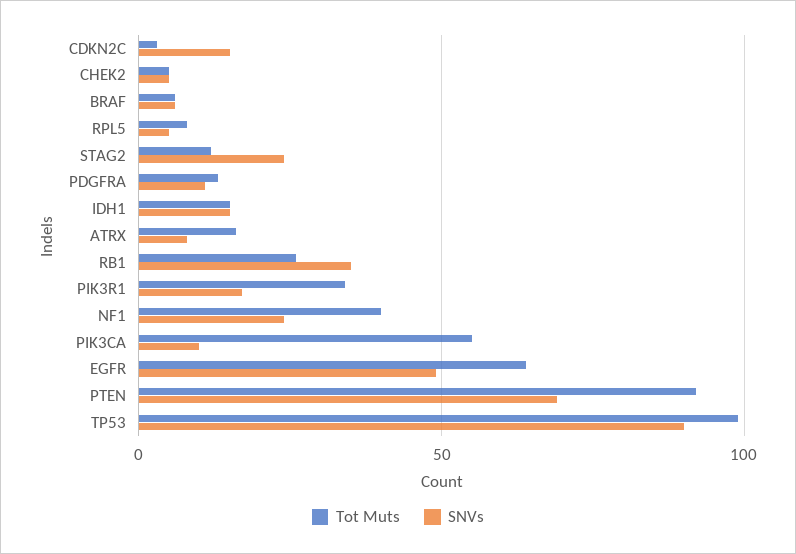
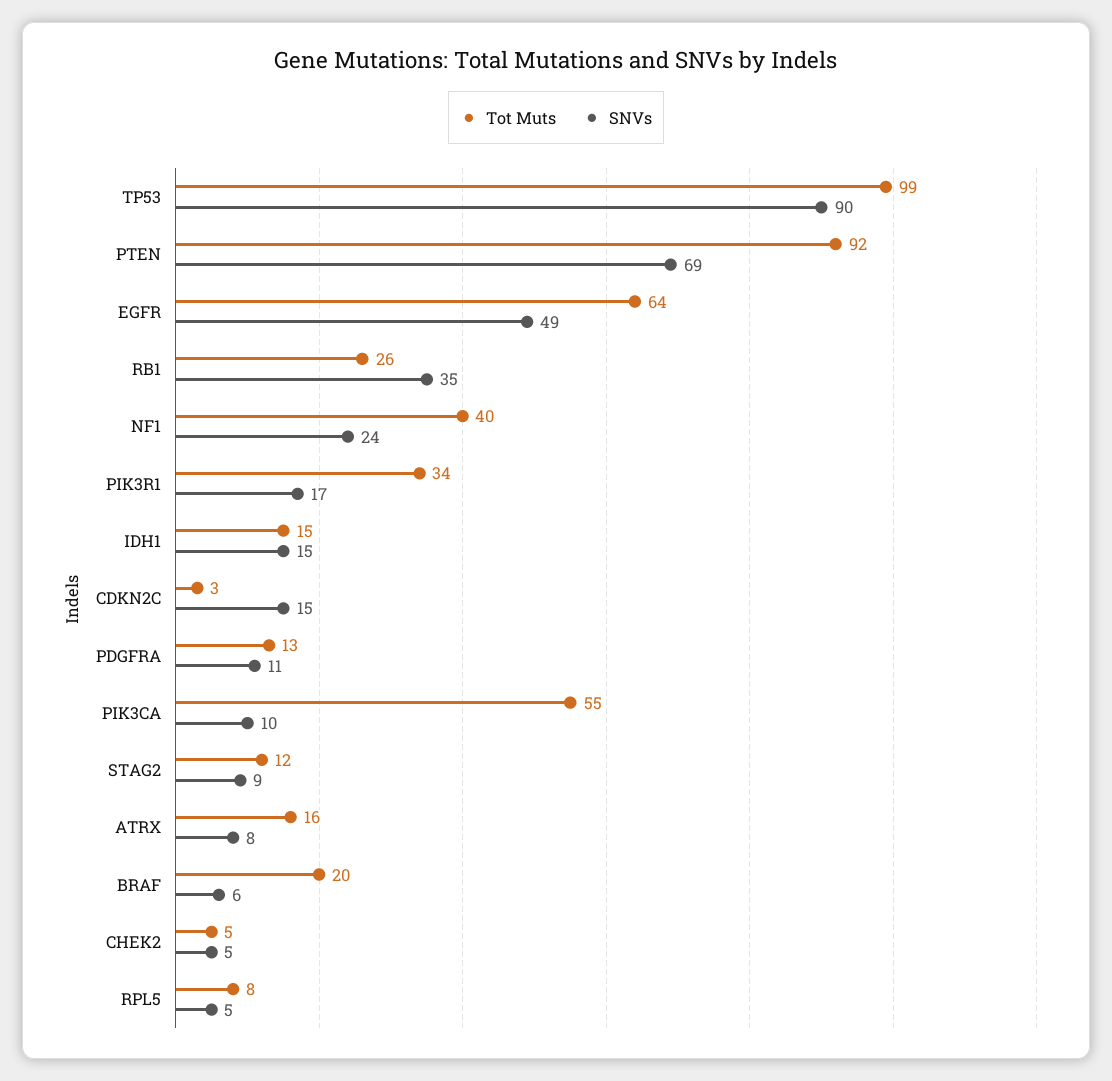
  {
    "Tot Muts": {
      "CDKN2C": 3,
      "CHEK2": 5,
-     "BRAF": 5,
+     "BRAF": 20,
      "RPL5": 8,
      "STAG2": 12,
      "PDGFRA": 13,
      "IDH1": 15,
      "ATRX": 16,
      "RB1": 26,
      "PIK3R1": 34,
      "NF1": 40,
      "PIK3CA": 55,
      "EGFR": 64,
      "PTEN": 92,
      "TP53": 99
    },
    "SNVs": {
      "CDKN2C": 15,
      "CHEK2": 5,
      "BRAF": 6,
      "RPL5": 5,
-     "STAG2": 25,
+     "STAG2": 9,
      "PDGFRA": 11,
      "IDH1": 15,
      "ATRX": 8,
      "RB1": 35,
      "PIK3R1": 17,
      "NF1": 24,
      "PIK3CA": 10,
      "EGFR": 49,
      "PTEN": 69,
      "TP53": 90
    }
  }

